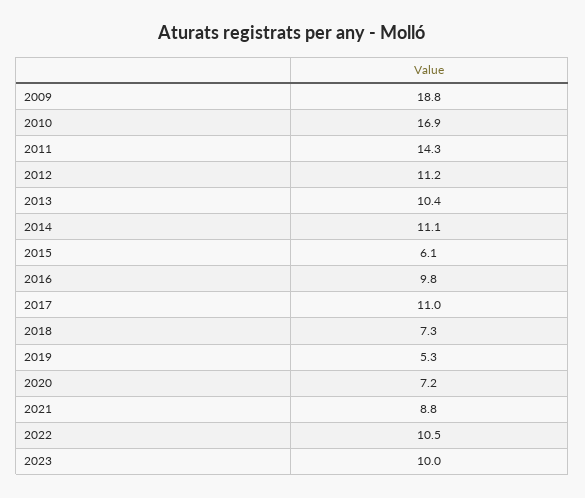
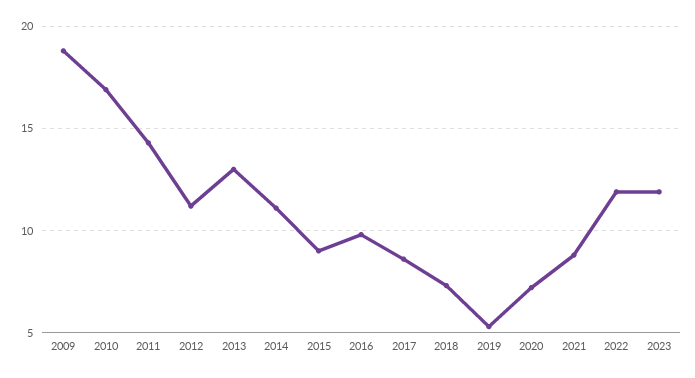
  {
    "2009": 18.8,
    "2010": 16.9,
    "2011": 14.3,
    "2012": 11.2,
-   "2013": 10.4,
+   "2013": 13,
    "2014": 11.1,
-   "2015": 6.1,
+   "2015": 9,
    "2016": 9.8,
-   "2017": 11,
+   "2017": 8.5,
    "2018": 7.3,
    "2019": 5.3,
    "2020": 7.2,
    "2021": 8.8,
-   "2022": 10.5,
+   "2022": 12,
-   "2023": 10
+   "2023": 12
  }

